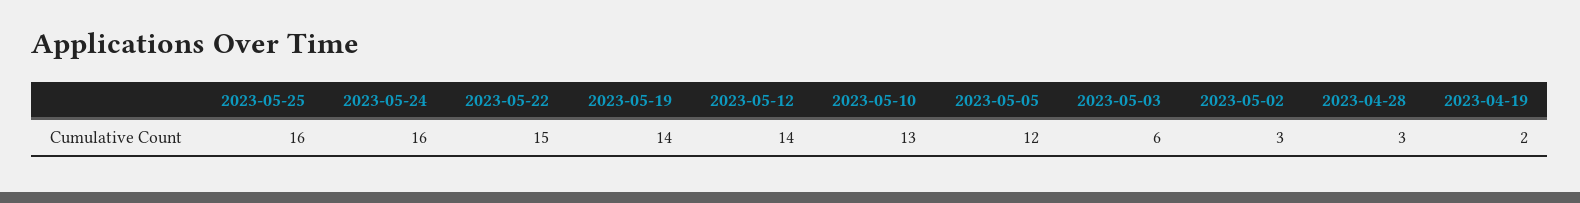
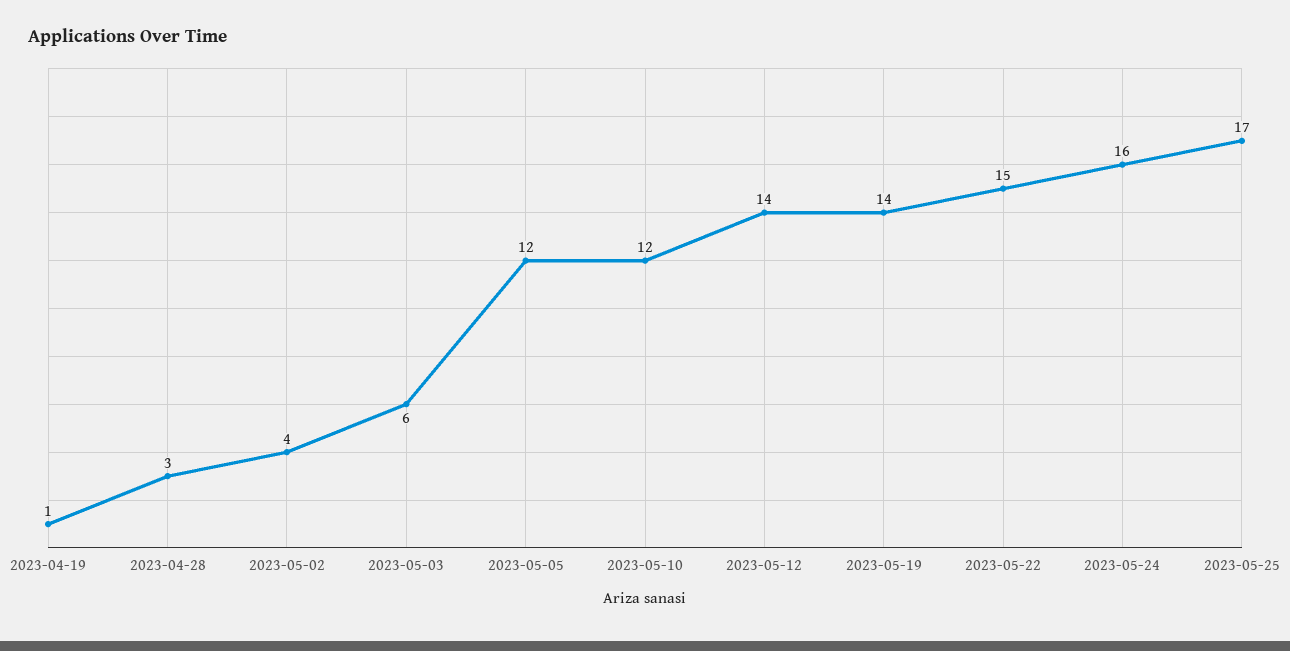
  {
-   "2023-05-25": 16,
+   "2023-05-25": 17,
    "2023-05-24": 16,
    "2023-05-22": 15,
    "2023-05-19": 14,
    "2023-05-12": 14,
-   "2023-05-10": 13,
+   "2023-05-10": 12,
    "2023-05-05": 12,
    "2023-05-03": 6,
-   "2023-05-02": 3,
+   "2023-05-02": 4,
    "2023-04-28": 3,
-   "2023-04-19": 2
+   "2023-04-19": 1
  }

